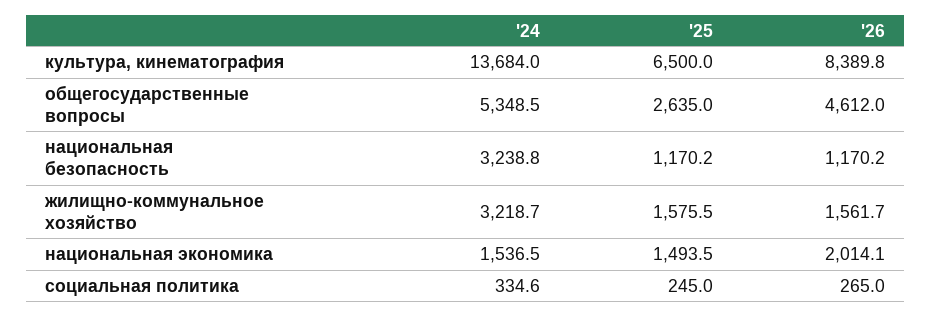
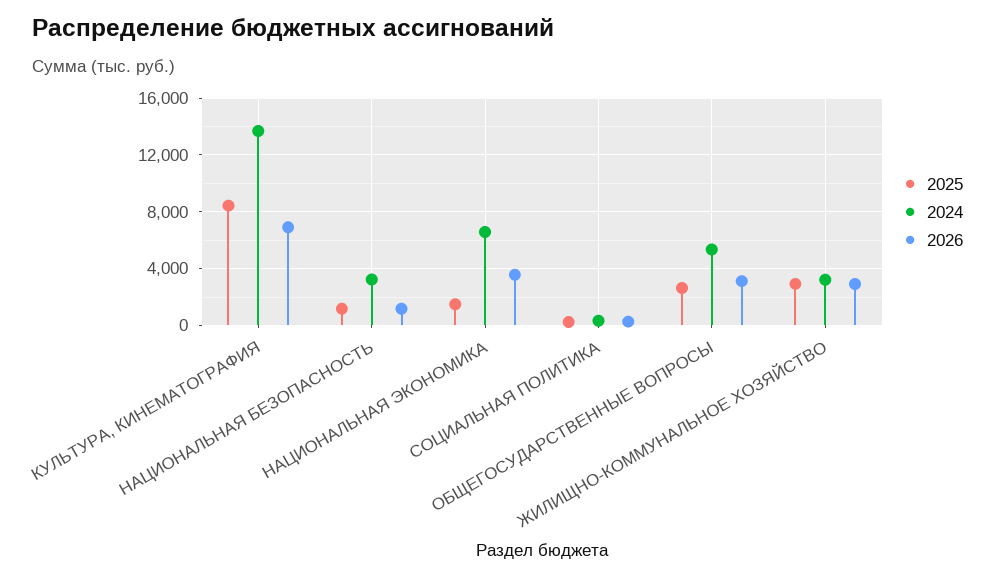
  {
    "'24": {
      "культура, кинематография": 13684,
      "общегосударственные вопросы": 5348.5,
      "национальная безопасность": 3238.8,
      "жилищно-коммунальное хозяйство": 3218.7,
-     "национальная экономика": 1536.5,
+     "национальная экономика": 6500,
      "социальная политика": 334.6
    },
    "'25": {
-     "культура, кинематография": 6500,
+     "культура, кинематография": 8500,
      "общегосударственные вопросы": 2635,
      "национальная безопасность": 1170.2,
-     "жилищно-коммунальное хозяйство": 1575.5,
+     "жилищно-коммунальное хозяйство": 3000,
      "национальная экономика": 1493.5,
      "социальная политика": 245
    },
    "'26": {
-     "культура, кинематография": 8389.8,
+     "культура, кинематография": 7000,
-     "общегосударственные вопросы": 4612,
+     "общегосударственные вопросы": 3000,
      "национальная безопасность": 1170.2,
-     "жилищно-коммунальное хозяйство": 1561.7,
+     "жилищно-коммунальное хозяйство": 3000,
-     "национальная экономика": 2014.1,
+     "национальная экономика": 3500,
      "социальная политика": 265
    }
  }

